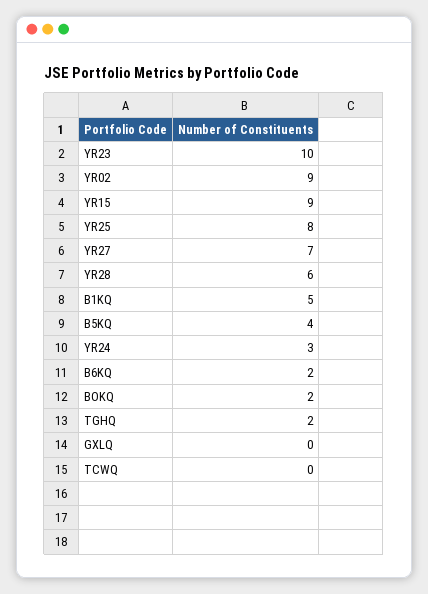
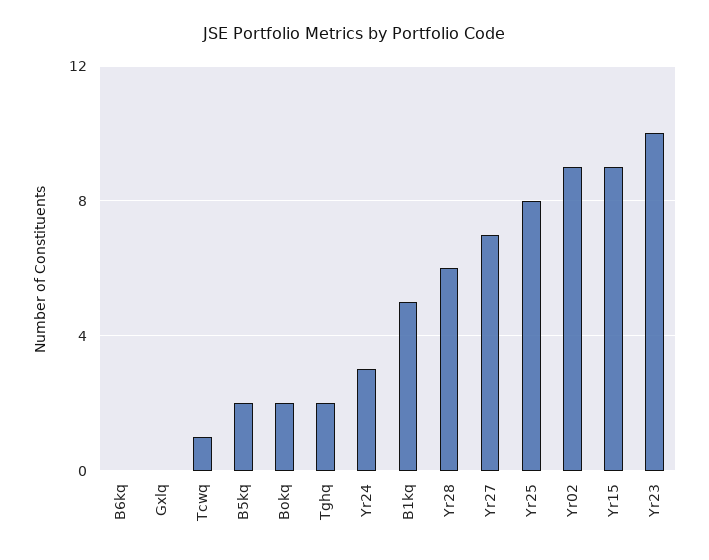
  {
    "YR23": 10,
    "YR02": 9,
    "YR15": 9,
    "YR25": 8,
    "YR27": 7,
    "YR28": 6,
    "B1KQ": 5,
-   "B5KQ": 4,
+   "B5KQ": 2,
    "YR24": 3,
-   "B6KQ": 2,
+   "B6KQ": 0,
    "BOKQ": 2,
    "TGHQ": 2,
    "GXLQ": 0,
-   "TCWQ": 0
+   "TCWQ": 1
  }

